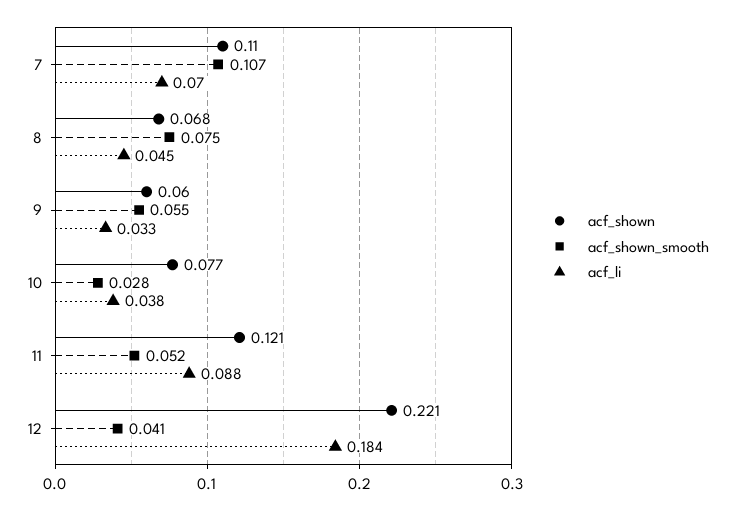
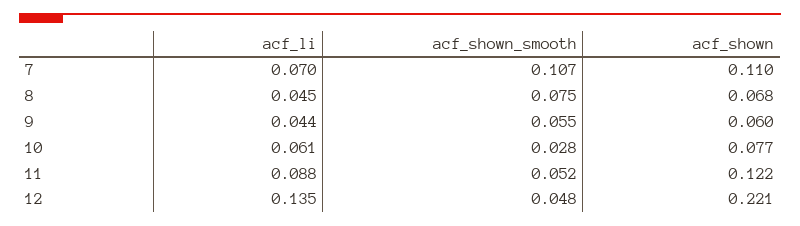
  {
    "acf_shown": {
      "7": 0.11,
      "8": 0.068,
      "9": 0.06,
      "10": 0.077,
-     "11": 0.121,
+     "11": 0.122,
      "12": 0.221
    },
    "acf_shown_smooth": {
      "7": 0.107,
      "8": 0.075,
      "9": 0.055,
      "10": 0.028,
      "11": 0.052,
-     "12": 0.041
+     "12": 0.048
    },
    "acf_li": {
      "7": 0.07,
      "8": 0.045,
-     "9": 0.033,
+     "9": 0.044,
-     "10": 0.038,
+     "10": 0.061,
      "11": 0.088,
-     "12": 0.184
+     "12": 0.135
    }
  }

